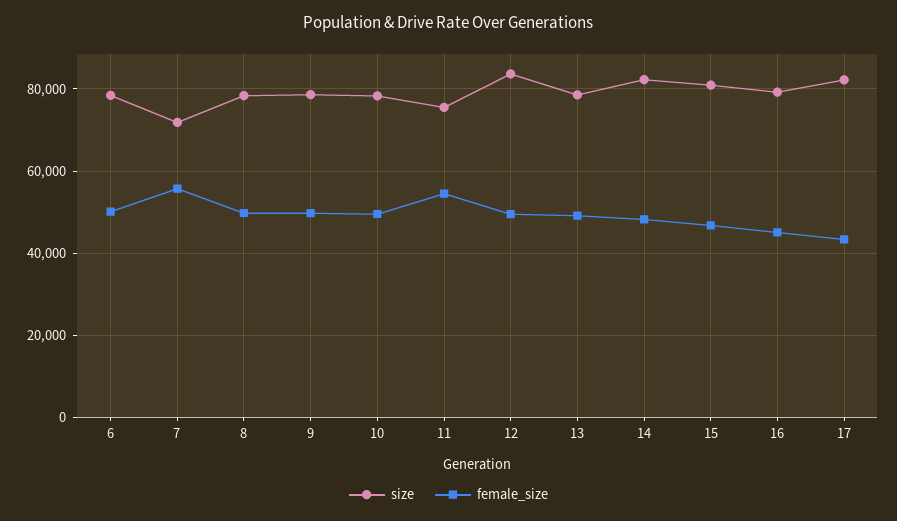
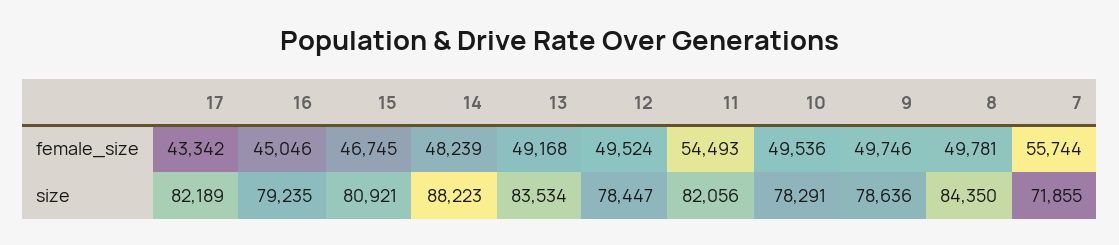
  {
    "size": {
-     "6": 78000,
      "7": 71855,
-     "8": 78000,
+     "8": 84350,
      "9": 78636,
      "10": 78291,
-     "11": 76000,
+     "11": 82056,
-     "12": 84000,
+     "12": 78447,
-     "13": 78000,
+     "13": 83534,
-     "14": 82000,
+     "14": 88223,
      "15": 80921,
      "16": 79235,
      "17": 82189
    },
    "female_size": {
-     "6": 50000,
      "7": 55744,
      "8": 49781,
      "9": 49746,
      "10": 49536,
      "11": 54493,
      "12": 49524,
      "13": 49168,
      "14": 48239,
      "15": 46745,
      "16": 45046,
      "17": 43342
    }
  }

